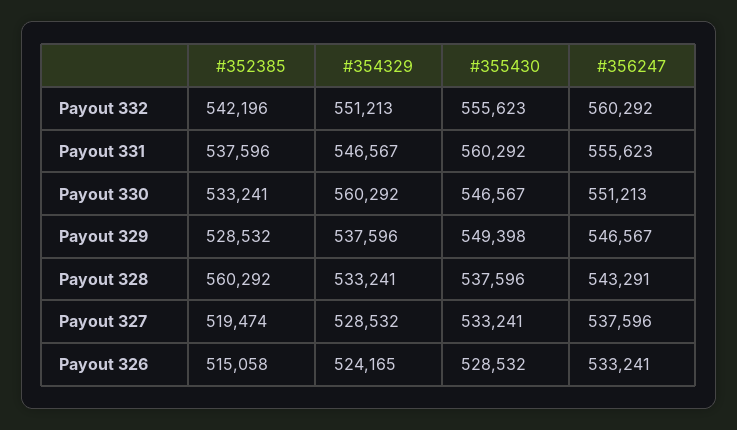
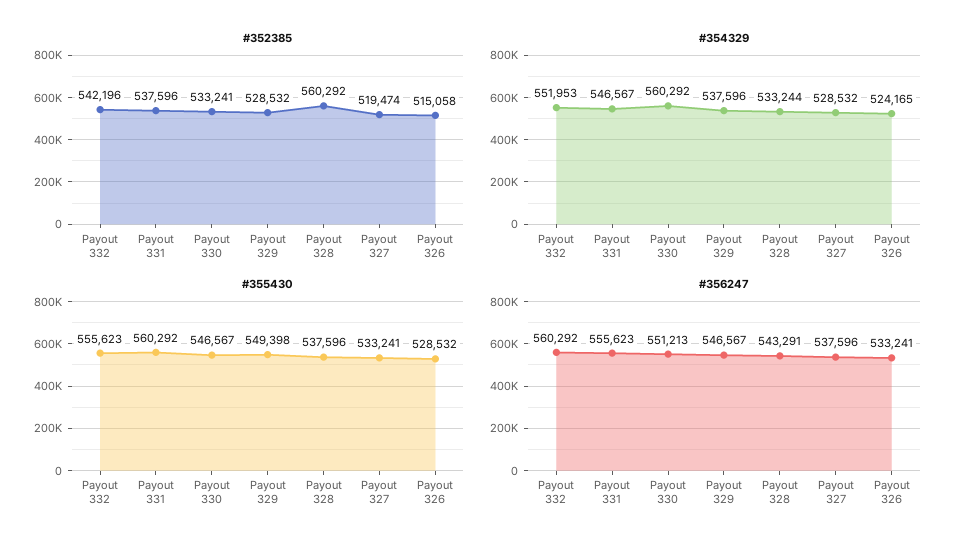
  {
    "#352385": {
      "Payout 332": 542196,
      "Payout 331": 537596,
      "Payout 330": 533241,
      "Payout 329": 528532,
      "Payout 328": 560292,
      "Payout 327": 519474,
      "Payout 326": 515058
    },
    "#354329": {
-     "Payout 332": 551213,
+     "Payout 332": 551953,
      "Payout 331": 546567,
      "Payout 330": 560292,
      "Payout 329": 537596,
-     "Payout 328": 533241,
+     "Payout 328": 533244,
      "Payout 327": 528532,
      "Payout 326": 524165
    },
    "#355430": {
      "Payout 332": 555623,
      "Payout 331": 560292,
      "Payout 330": 546567,
      "Payout 329": 549398,
      "Payout 328": 537596,
      "Payout 327": 533241,
      "Payout 326": 528532
    },
    "#356247": {
      "Payout 332": 560292,
      "Payout 331": 555623,
      "Payout 330": 551213,
      "Payout 329": 546567,
      "Payout 328": 543291,
      "Payout 327": 537596,
      "Payout 326": 533241
    }
  }

